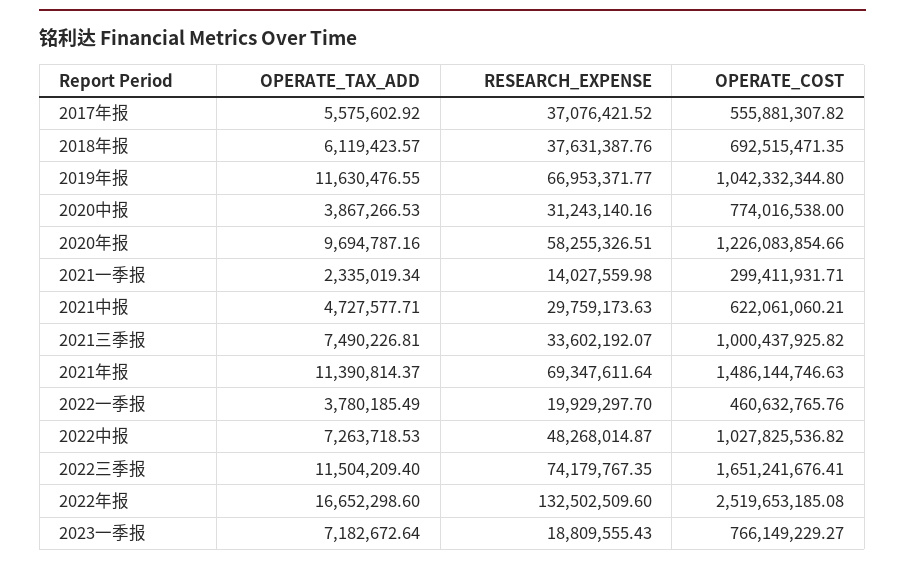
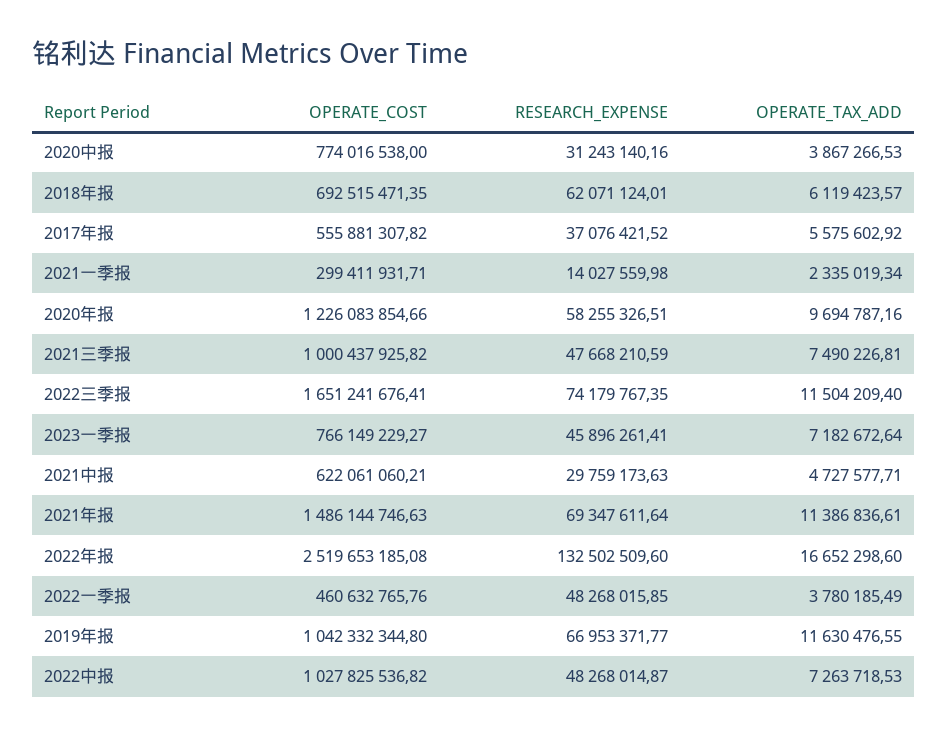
  {
    "OPERATE_TAX_ADD": {
      "2017年报": 5575602.92,
      "2018年报": 6119423.57,
      "2019年报": 11630476.55,
      "2020中报": 3867266.53,
      "2020年报": 9694787.16,
      "2021一季报": 2335019.34,
      "2021中报": 4727577.71,
      "2021三季报": 7490226.81,
-     "2021年报": 11390814.37,
+     "2021年报": 11386836.61,
      "2022一季报": 3780185.49,
      "2022中报": 7263718.53,
      "2022三季报": 11504209.4,
      "2022年报": 16652298.6,
      "2023一季报": 7182672.64
    },
    "RESEARCH_EXPENSE": {
      "2017年报": 37076421.52,
-     "2018年报": 37631387.76,
+     "2018年报": 62071124.01,
      "2019年报": 66953371.77,
      "2020中报": 31243140.16,
      "2020年报": 58255326.51,
      "2021一季报": 14027559.98,
      "2021中报": 29759173.63,
-     "2021三季报": 33602192.07,
+     "2021三季报": 47668210.59,
      "2021年报": 69347611.64,
-     "2022一季报": 19929297.7,
+     "2022一季报": 48268015.85,
      "2022中报": 48268014.87,
      "2022三季报": 74179767.35,
      "2022年报": 132502509.6,
-     "2023一季报": 18809555.43
+     "2023一季报": 45896261.41
    },
    "OPERATE_COST": {
      "2017年报": 555881307.82,
      "2018年报": 692515471.35,
      "2019年报": 1042332344.8,
      "2020中报": 774016538,
      "2020年报": 1226083854.66,
      "2021一季报": 299411931.71,
      "2021中报": 622061060.21,
      "2021三季报": 1000437925.82,
      "2021年报": 1486144746.63,
      "2022一季报": 460632765.76,
      "2022中报": 1027825536.82,
      "2022三季报": 1651241676.41,
      "2022年报": 2519653185.08,
      "2023一季报": 766149229.27
    }
  }

